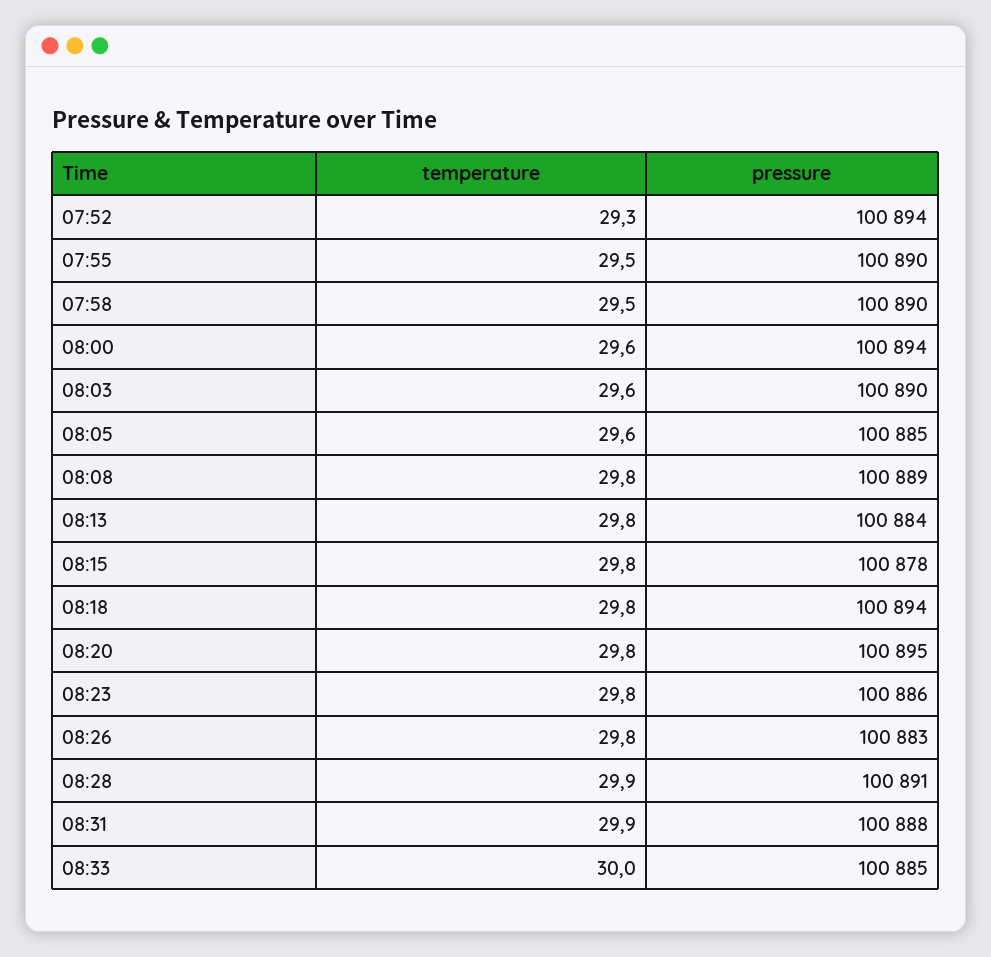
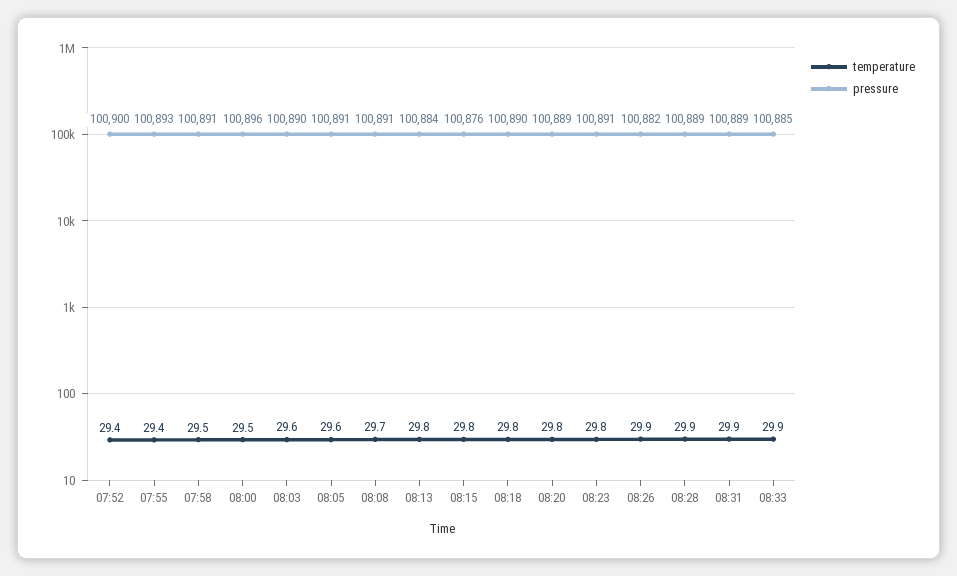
  {
    "temperature": {
-     "07:52": 29.3,
+     "07:52": 29.4,
-     "07:55": 29.5,
+     "07:55": 29.4,
      "07:58": 29.5,
-     "08:00": 29.6,
+     "08:00": 29.5,
      "08:03": 29.6,
      "08:05": 29.6,
-     "08:08": 29.8,
+     "08:08": 29.7,
      "08:13": 29.8,
      "08:15": 29.8,
      "08:18": 29.8,
      "08:20": 29.8,
      "08:23": 29.8,
-     "08:26": 29.8,
+     "08:26": 29.9,
      "08:28": 29.9,
      "08:31": 29.9,
-     "08:33": 30
+     "08:33": 29.9
    },
    "pressure": {
-     "07:52": 100894,
+     "07:52": 100900,
-     "07:55": 100890,
+     "07:55": 100893,
-     "07:58": 100890,
+     "07:58": 100891,
-     "08:00": 100894,
+     "08:00": 100896,
      "08:03": 100890,
-     "08:05": 100885,
+     "08:05": 100891,
-     "08:08": 100889,
+     "08:08": 100891,
      "08:13": 100884,
-     "08:15": 100878,
+     "08:15": 100876,
-     "08:18": 100894,
+     "08:18": 100890,
-     "08:20": 100895,
+     "08:20": 100889,
-     "08:23": 100886,
+     "08:23": 100891,
-     "08:26": 100883,
+     "08:26": 100882,
-     "08:28": 100891,
+     "08:28": 100889,
-     "08:31": 100888,
+     "08:31": 100889,
      "08:33": 100885
    }
  }

